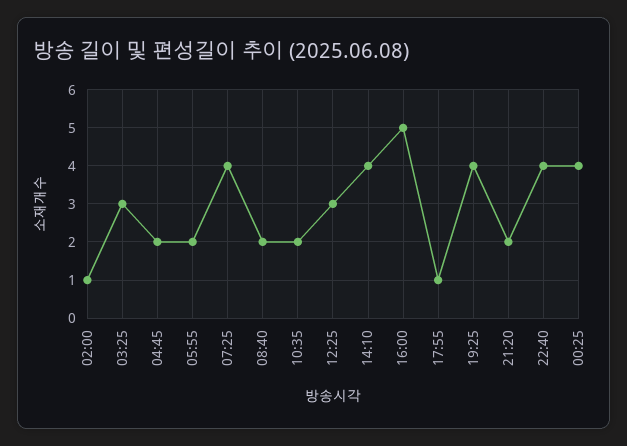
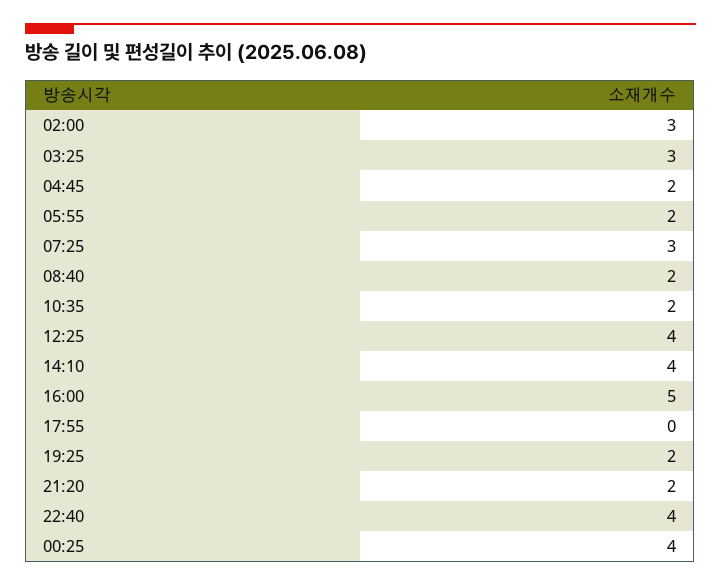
  {
-   "02:00": 1,
+   "02:00": 3,
    "03:25": 3,
    "04:45": 2,
    "05:55": 2,
-   "07:25": 4,
+   "07:25": 3,
    "08:40": 2,
    "10:35": 2,
-   "12:25": 3,
+   "12:25": 4,
    "14:10": 4,
    "16:00": 5,
-   "17:55": 1,
+   "17:55": 0,
-   "19:25": 4,
+   "19:25": 2,
    "21:20": 2,
    "22:40": 4,
    "00:25": 4
  }

